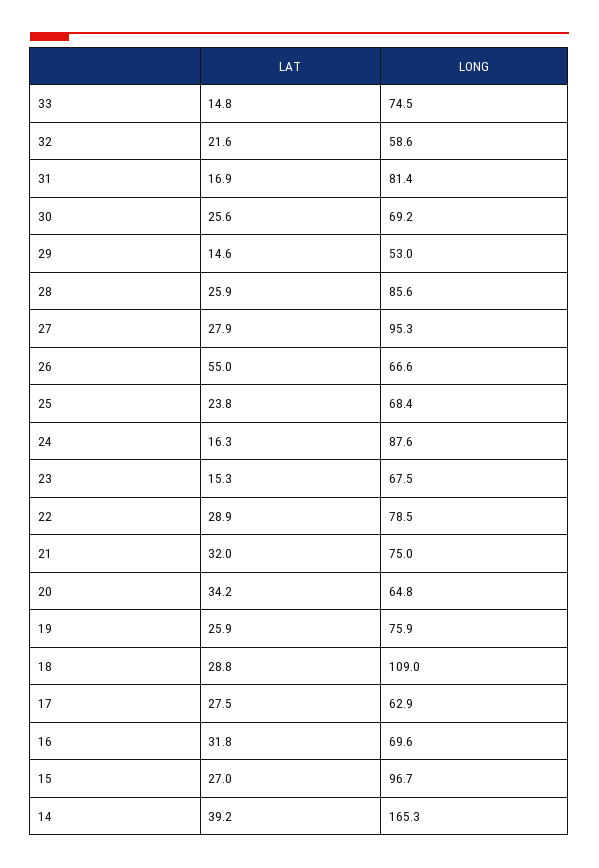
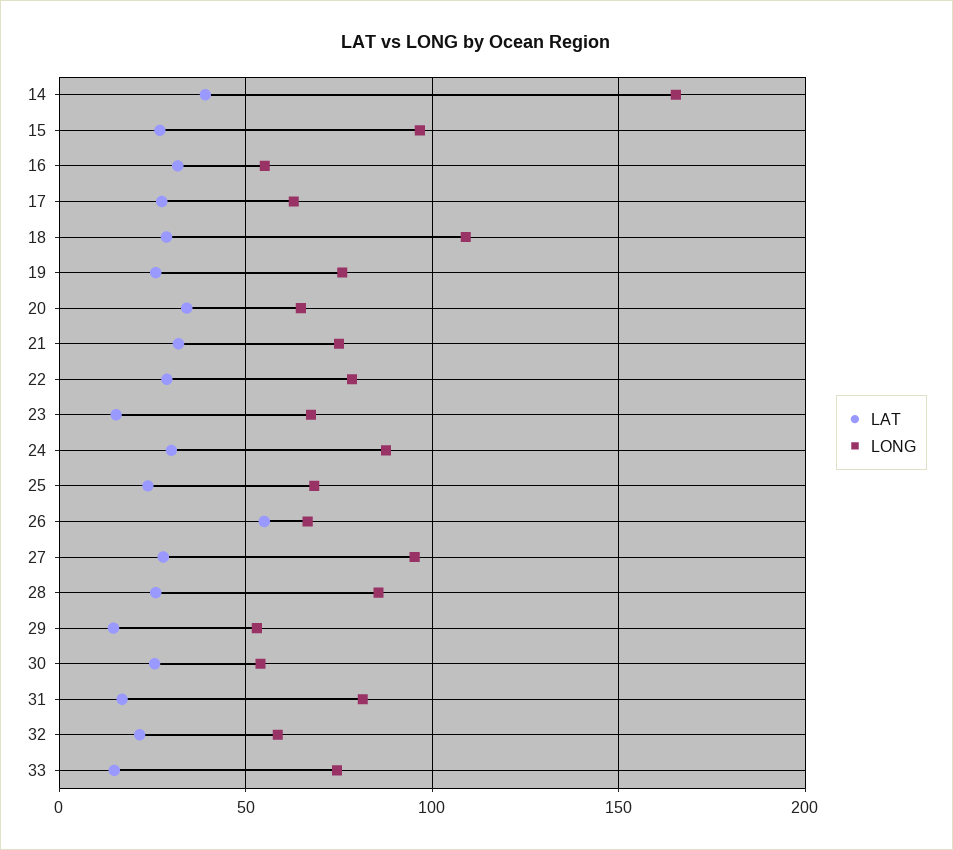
  {
    "LAT": {
      "33": 14.8,
      "32": 21.6,
      "31": 16.9,
      "30": 25.6,
      "29": 14.6,
      "28": 25.9,
      "27": 27.9,
      "26": 55,
      "25": 23.8,
-     "24": 16.3,
+     "24": 30,
      "23": 15.3,
      "22": 28.9,
      "21": 32,
      "20": 34.2,
      "19": 25.9,
      "18": 28.8,
      "17": 27.5,
      "16": 31.8,
      "15": 27,
      "14": 39.2
    },
    "LONG": {
      "33": 74.5,
      "32": 58.6,
      "31": 81.4,
-     "30": 69.2,
+     "30": 55,
      "29": 53,
      "28": 85.6,
      "27": 95.3,
      "26": 66.6,
      "25": 68.4,
      "24": 87.6,
      "23": 67.5,
      "22": 78.5,
      "21": 75,
      "20": 64.8,
      "19": 75.9,
      "18": 109,
      "17": 62.9,
-     "16": 69.6,
+     "16": 55,
      "15": 96.7,
      "14": 165.3
    }
  }

